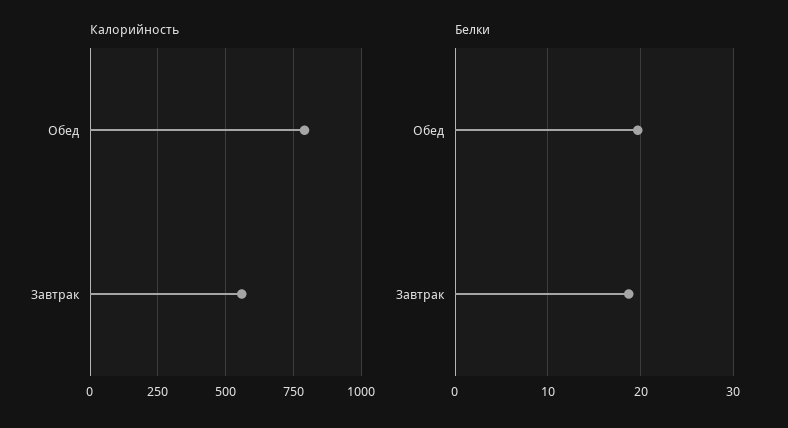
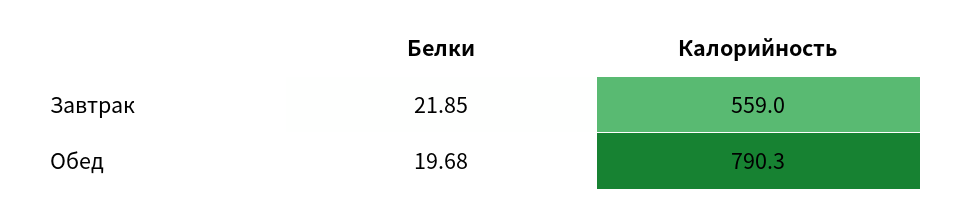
  {
    "Калорийность": {
      "Обед": 790.3,
      "Завтрак": 559
    },
    "Белки": {
      "Обед": 19.68,
-     "Завтрак": 19
+     "Завтрак": 21.85
    }
  }

